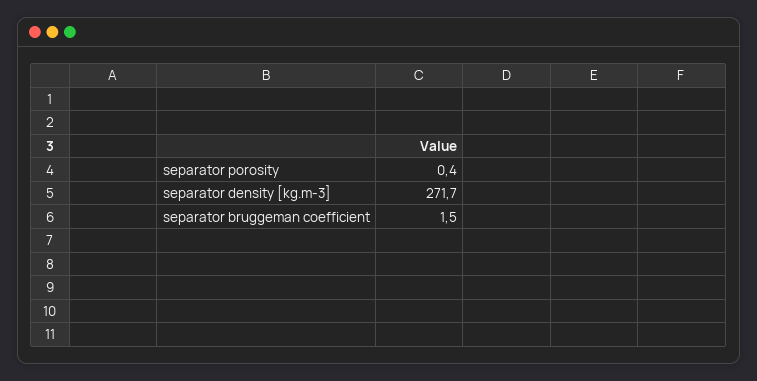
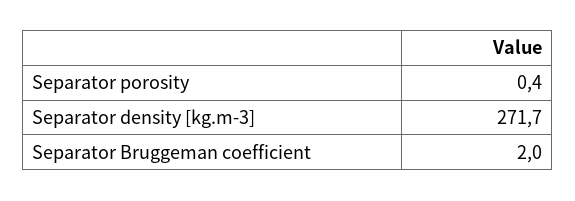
  {
    "separator porosity": 0.4,
    "separator density [kg.m-3]": 271.7,
-   "separator bruggeman coefficient": 1.5
+   "separator bruggeman coefficient": 2
  }

